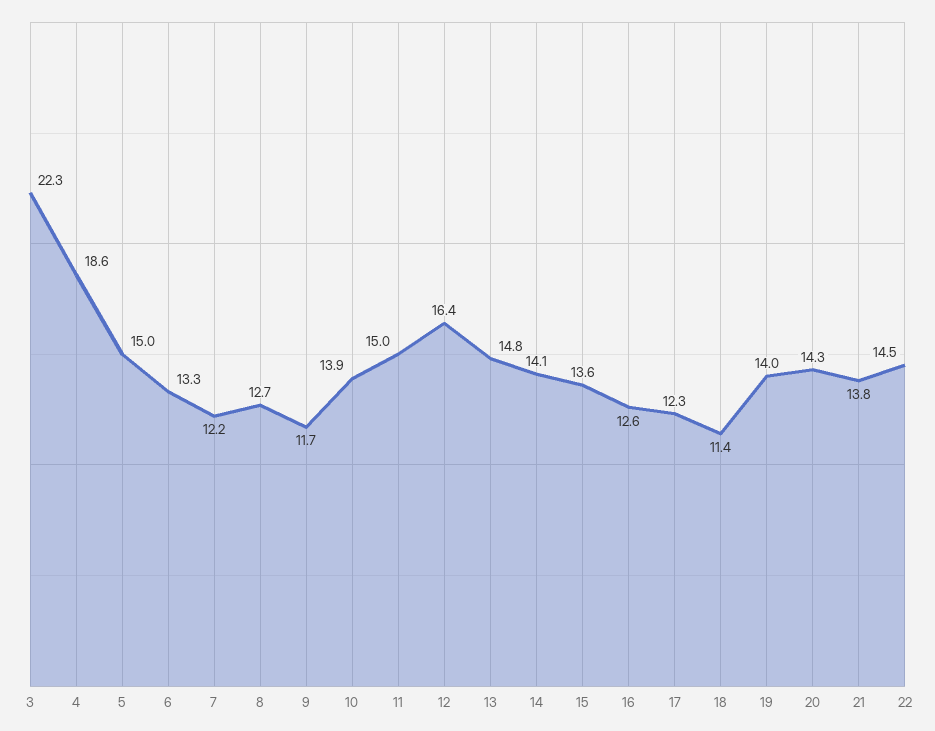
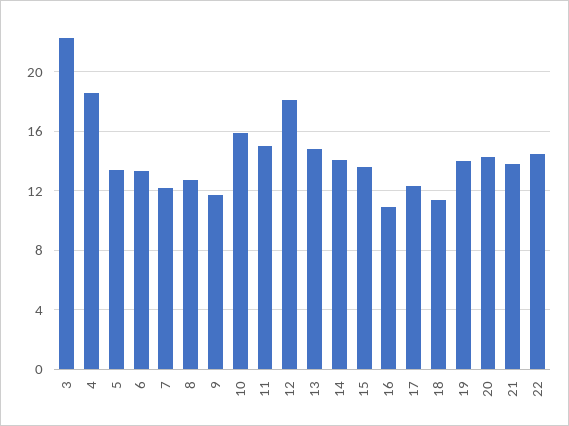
  {
    "3": 22.3,
    "4": 18.6,
-   "5": 15,
+   "5": 13.5,
    "6": 13.3,
    "7": 12.2,
    "8": 12.7,
    "9": 11.7,
-   "10": 13.9,
+   "10": 16,
    "11": 15,
-   "12": 16.4,
+   "12": 18,
    "13": 14.8,
    "14": 14.1,
    "15": 13.6,
-   "16": 12.6,
+   "16": 11,
    "17": 12.3,
    "18": 11.4,
    "19": 14,
    "20": 14.3,
    "21": 13.8,
    "22": 14.5
  }

